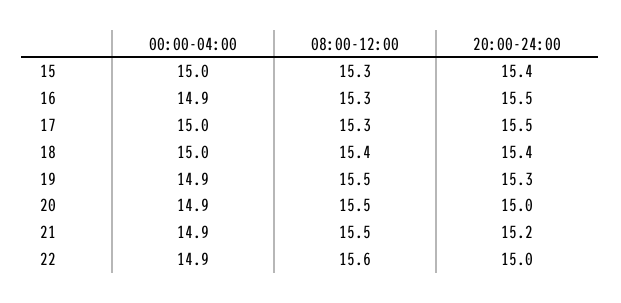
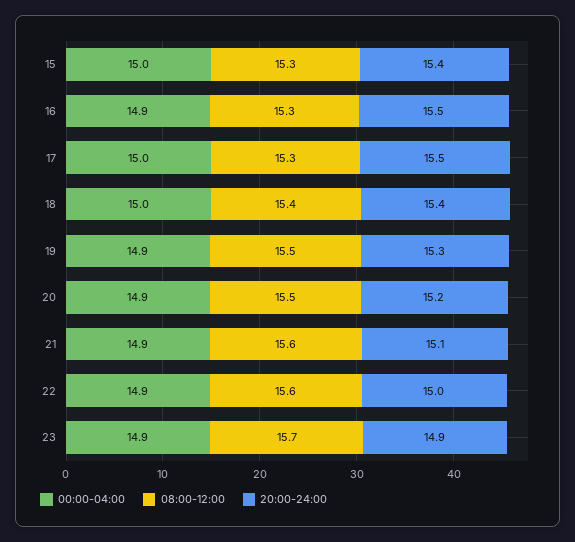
  {
    "00:00-04:00": {
      "15": 15,
      "16": 14.9,
      "17": 15,
      "18": 15,
      "19": 14.9,
      "20": 14.9,
      "21": 14.9,
-     "22": 14.9
+     "22": 14.9,
+     "23": 14.9
    },
    "08:00-12:00": {
      "15": 15.3,
      "16": 15.3,
      "17": 15.3,
      "18": 15.4,
      "19": 15.5,
      "20": 15.5,
-     "21": 15.5,
+     "21": 15.6,
-     "22": 15.6
+     "22": 15.6,
+     "23": 15.7
    },
    "20:00-24:00": {
      "15": 15.4,
      "16": 15.5,
      "17": 15.5,
      "18": 15.4,
      "19": 15.3,
-     "20": 15,
+     "20": 15.2,
-     "21": 15.2,
+     "21": 15.1,
-     "22": 15
+     "22": 15,
+     "23": 14.9
    }
  }

